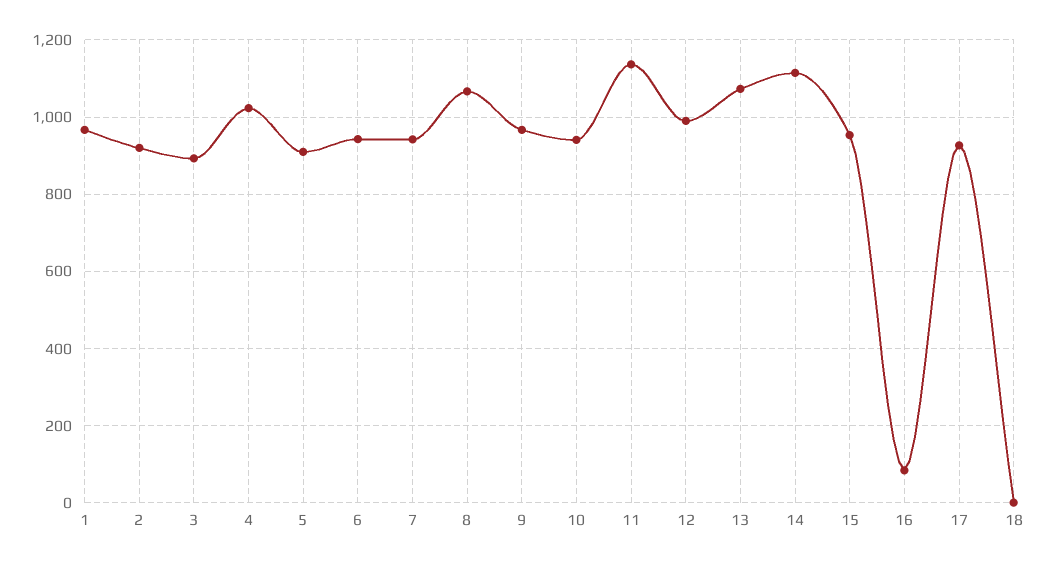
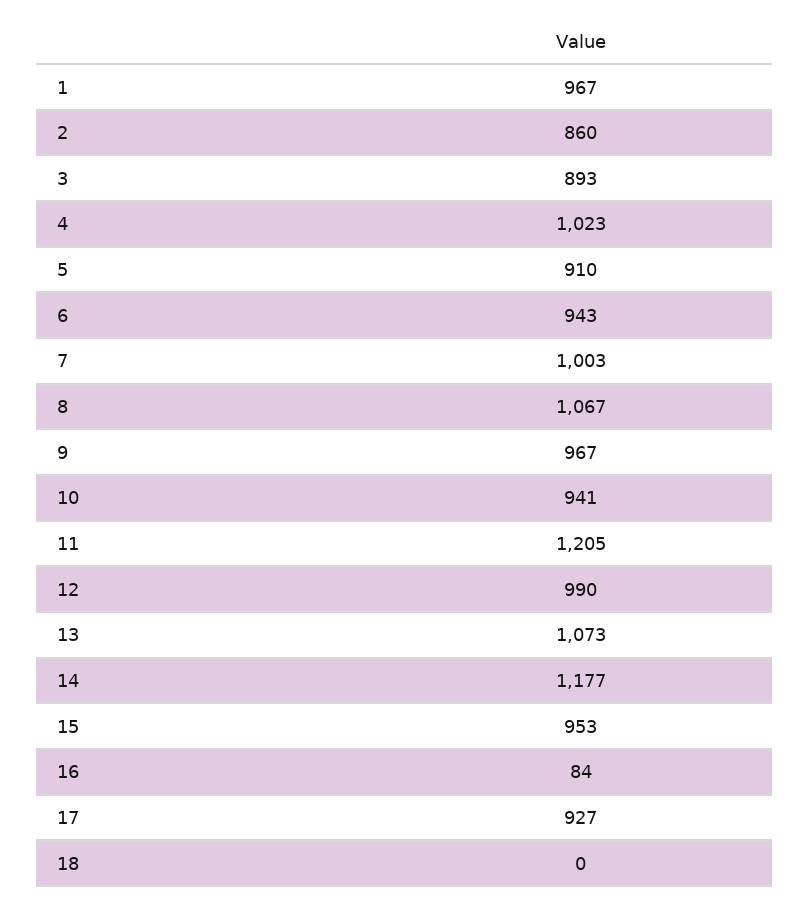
  {
    "1": 967,
-   "2": 920,
+   "2": 860,
    "3": 893,
    "4": 1023,
    "5": 910,
    "6": 943,
-   "7": 940,
+   "7": 1003,
    "8": 1067,
    "9": 967,
    "10": 941,
-   "11": 1140,
+   "11": 1205,
    "12": 990,
    "13": 1073,
-   "14": 1120,
+   "14": 1177,
    "15": 953,
    "16": 84,
    "17": 927,
    "18": 0
  }

